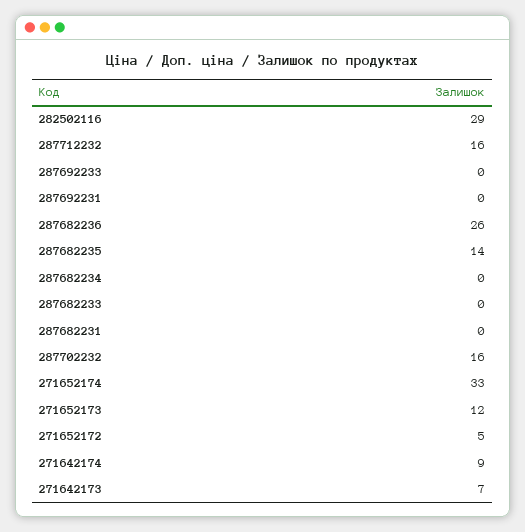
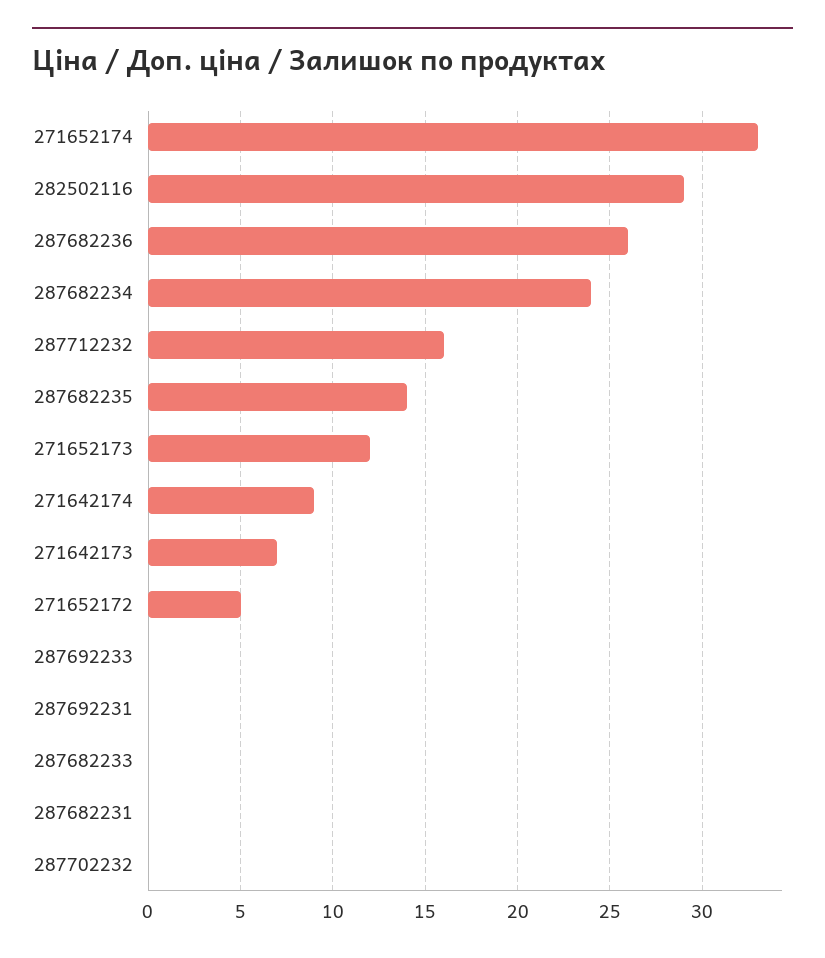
  {
    "282502116": 29,
    "287712232": 16,
    "287692233": 0,
    "287692231": 0,
    "287682236": 26,
    "287682235": 14,
-   "287682234": 0,
+   "287682234": 24,
    "287682233": 0,
    "287682231": 0,
-   "287702232": 16,
+   "287702232": 0,
    "271652174": 33,
    "271652173": 12,
    "271652172": 5,
    "271642174": 9,
    "271642173": 7
  }

